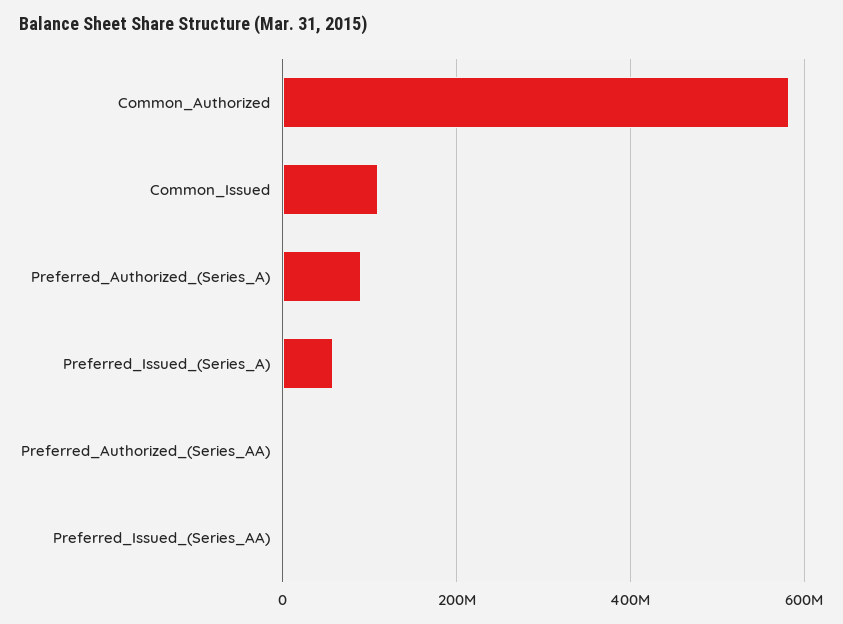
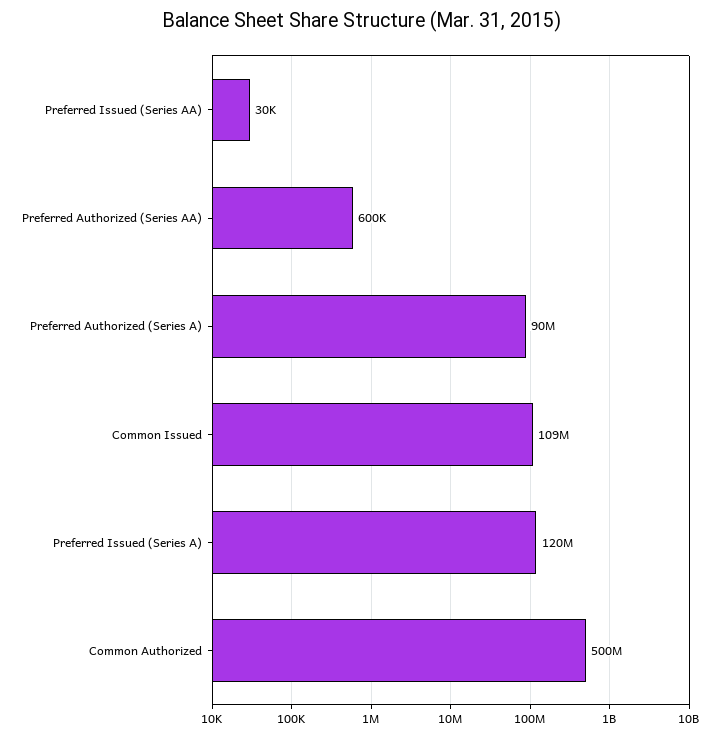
  {
-   "Common_Authorized": 580000000,
+   "Common_Authorized": 500000000,
    "Common_Issued": 109000000,
    "Preferred_Authorized_(Series_A)": 90000000,
-   "Preferred_Issued_(Series_A)": 60000000,
+   "Preferred_Issued_(Series_A)": 120000000,
    "Preferred_Authorized_(Series_AA)": 600000,
    "Preferred_Issued_(Series_AA)": 30000
  }

